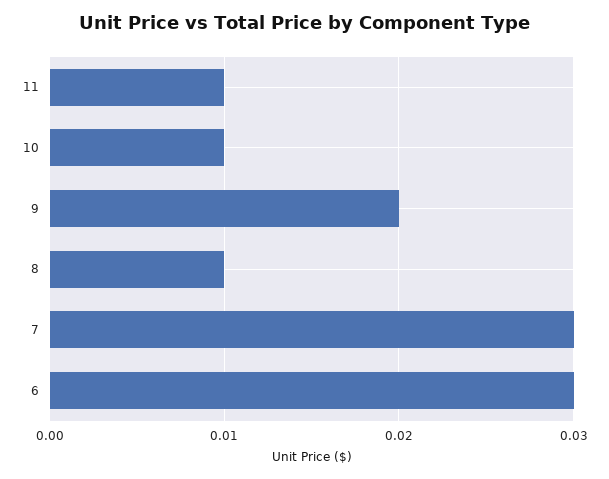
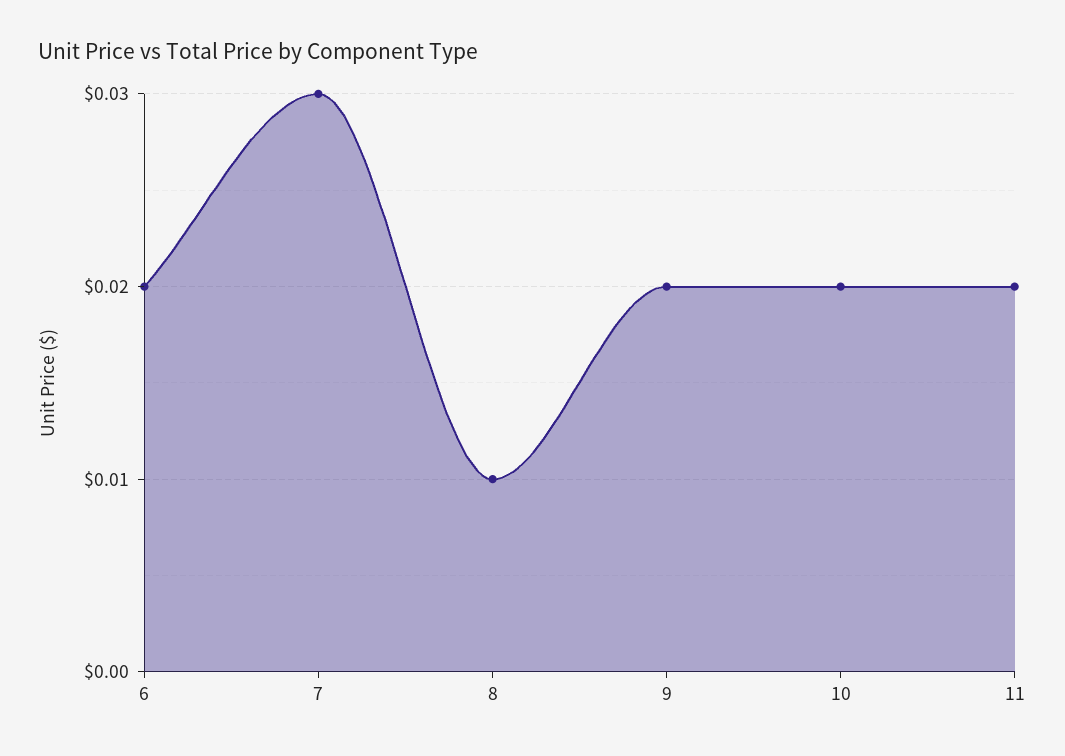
  {
-   "11": 0.01,
+   "11": 0.02,
-   "10": 0.01,
+   "10": 0.02,
    "9": 0.02,
    "8": 0.01,
    "7": 0.03,
-   "6": 0.03
+   "6": 0.02
  }

